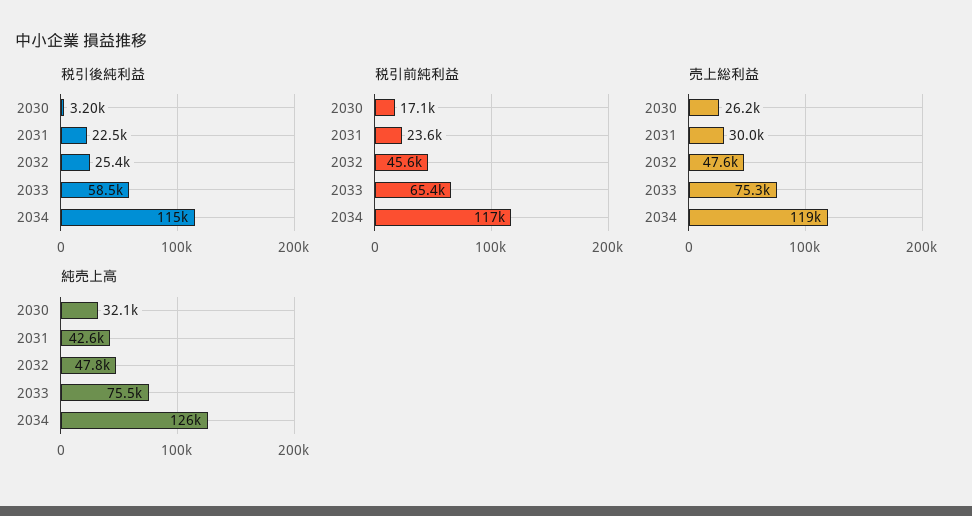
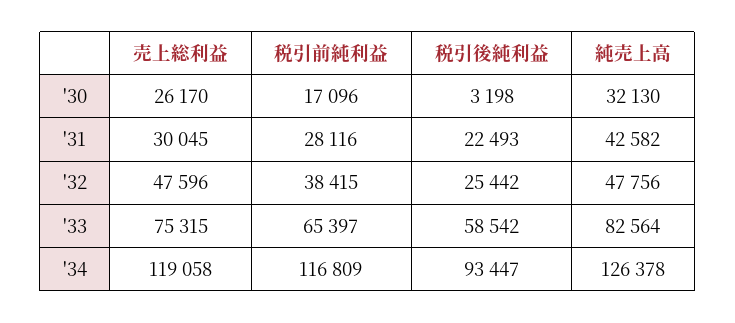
  {
    "税引後純利益": {
      "2030": 3198,
      "2031": 22493,
      "2032": 25442,
      "2033": 58542,
-     "2034": 115000
+     "2034": 93447
    },
    "税引前純利益": {
      "2030": 17096,
-     "2031": 23600,
+     "2031": 28116,
-     "2032": 45600,
+     "2032": 38415,
      "2033": 65397,
      "2034": 116809
    },
    "売上総利益": {
      "2030": 26170,
      "2031": 30045,
      "2032": 47596,
      "2033": 75315,
      "2034": 119058
    },
    "純売上高": {
      "2030": 32130,
      "2031": 42582,
      "2032": 47756,
-     "2033": 75500,
+     "2033": 82564,
      "2034": 126378
    }
  }

